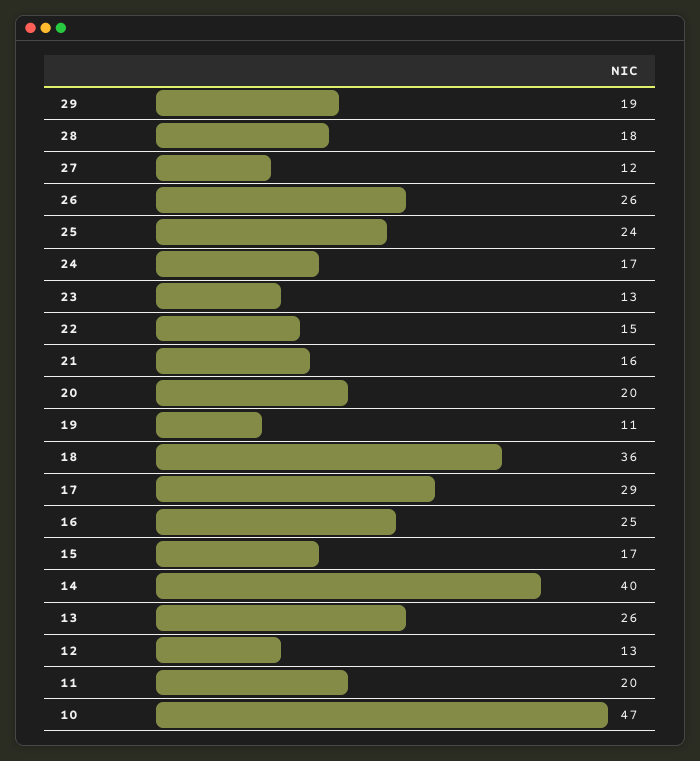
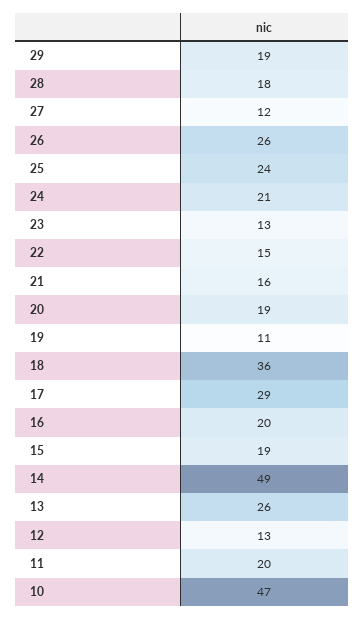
  {
    "29": 19,
    "28": 18,
    "27": 12,
    "26": 26,
    "25": 24,
-   "24": 17,
+   "24": 21,
    "23": 13,
    "22": 15,
    "21": 16,
-   "20": 20,
+   "20": 19,
    "19": 11,
    "18": 36,
    "17": 29,
-   "16": 25,
+   "16": 20,
-   "15": 17,
+   "15": 19,
-   "14": 40,
+   "14": 49,
    "13": 26,
    "12": 13,
    "11": 20,
    "10": 47
  }

